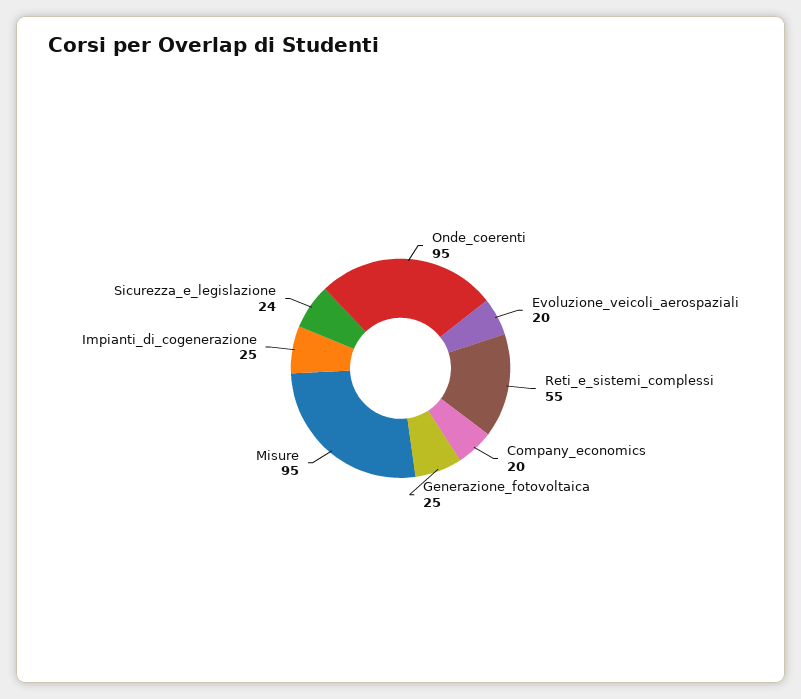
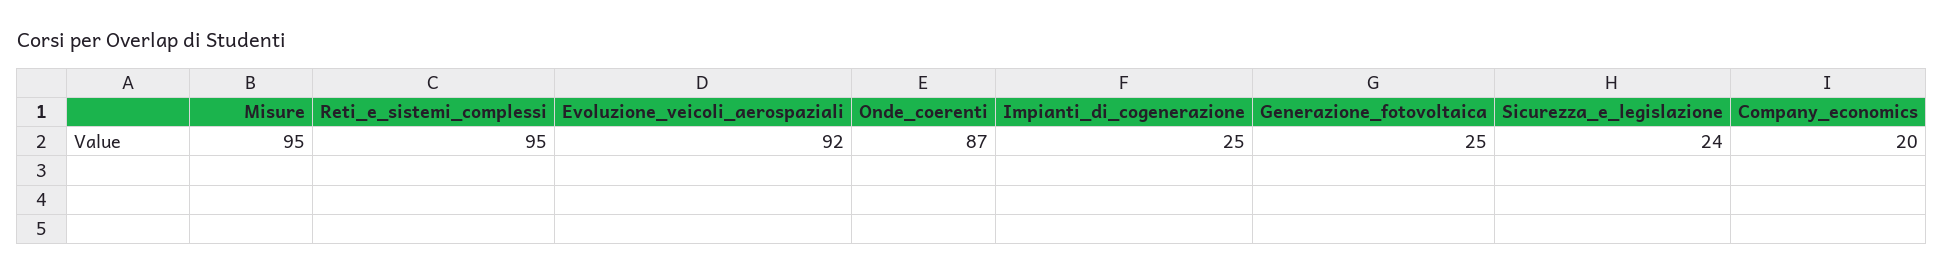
  {
-   "Onde_coerenti": 95,
+   "Onde_coerenti": 87,
-   "Evoluzione_veicoli_aerospaziali": 20,
+   "Evoluzione_veicoli_aerospaziali": 92,
-   "Reti_e_sistemi_complessi": 55,
+   "Reti_e_sistemi_complessi": 95,
    "Company_economics": 20,
    "Generazione_fotovoltaica": 25,
    "Misure": 95,
    "Impianti_di_cogenerazione": 25,
    "Sicurezza_e_legislazione": 24
  }

